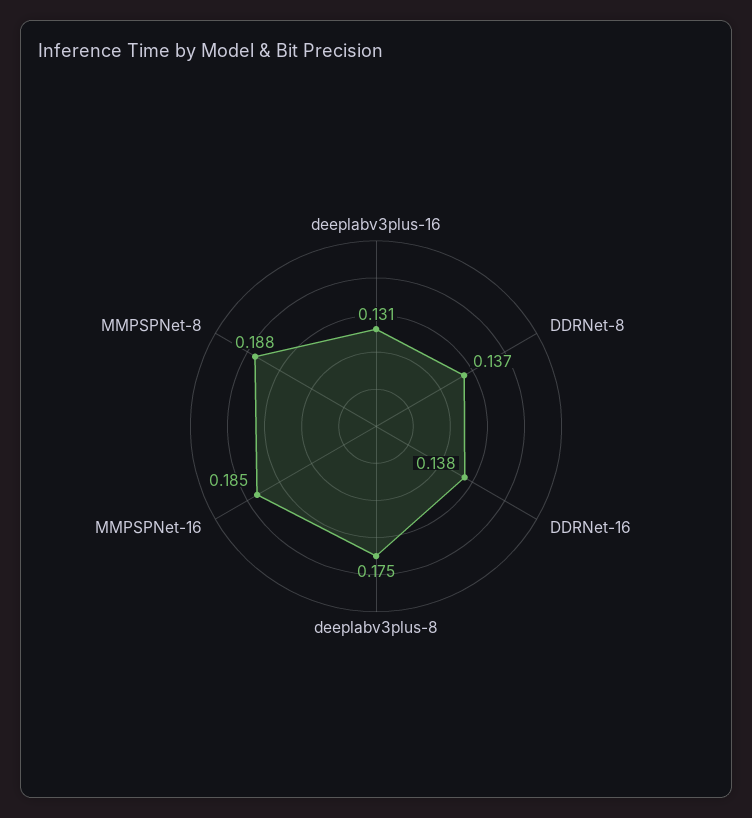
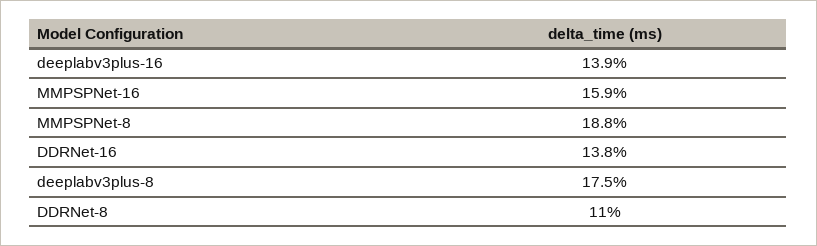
  {
-   "deeplabv3plus-16": 0.131,
+   "deeplabv3plus-16": 0.139,
-   "DDRNet-8": 0.137,
+   "DDRNet-8": 0.11,
    "DDRNet-16": 0.138,
    "deeplabv3plus-8": 0.175,
-   "MMPSPNet-16": 0.185,
+   "MMPSPNet-16": 0.159,
    "MMPSPNet-8": 0.188
  }

